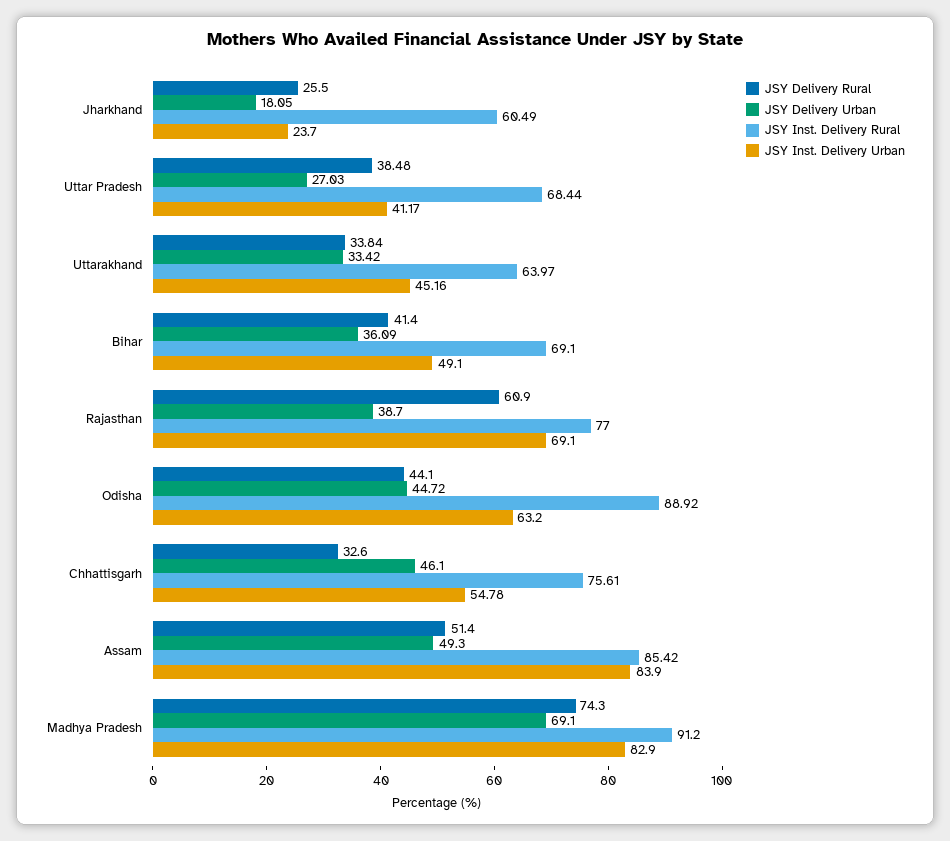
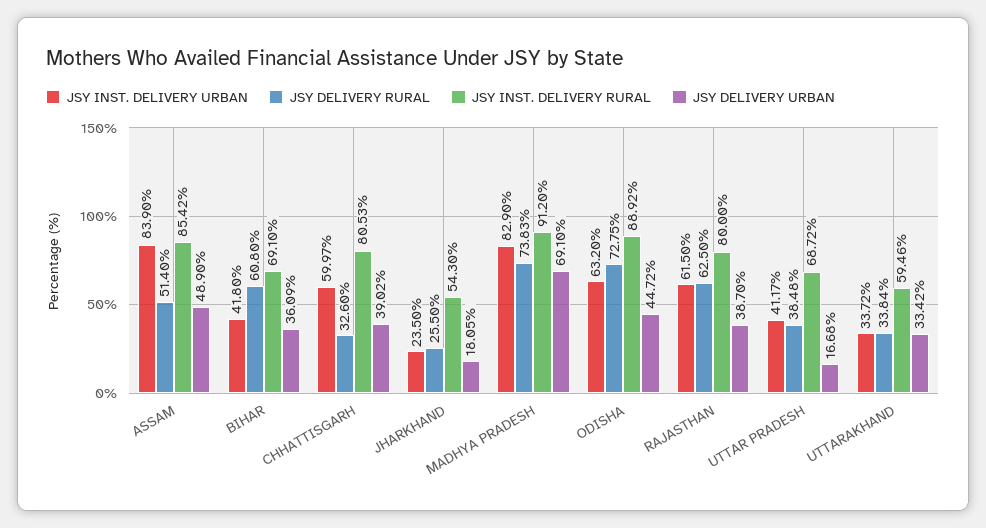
  {
    "JSY Delivery Rural": {
      "Jharkhand": 25.5,
      "Uttar Pradesh": 38.48,
      "Uttarakhand": 33.84,
-     "Bihar": 41.4,
+     "Bihar": 60.8,
-     "Rajasthan": 60.9,
+     "Rajasthan": 62.5,
-     "Odisha": 44.1,
+     "Odisha": 72.75,
      "Chhattisgarh": 32.6,
      "Assam": 51.4,
-     "Madhya Pradesh": 74.3
+     "Madhya Pradesh": 73.83
    },
    "JSY Delivery Urban": {
      "Jharkhand": 18.05,
-     "Uttar Pradesh": 27.03,
+     "Uttar Pradesh": 16.68,
      "Uttarakhand": 33.42,
      "Bihar": 36.09,
      "Rajasthan": 38.7,
      "Odisha": 44.72,
-     "Chhattisgarh": 46.1,
+     "Chhattisgarh": 39.02,
-     "Assam": 49.3,
+     "Assam": 48.9,
      "Madhya Pradesh": 69.1
    },
    "JSY Inst. Delivery Rural": {
-     "Jharkhand": 60.49,
+     "Jharkhand": 54.3,
-     "Uttar Pradesh": 68.44,
+     "Uttar Pradesh": 68.72,
-     "Uttarakhand": 63.97,
+     "Uttarakhand": 59.46,
      "Bihar": 69.1,
-     "Rajasthan": 77,
+     "Rajasthan": 80,
      "Odisha": 88.92,
-     "Chhattisgarh": 75.61,
+     "Chhattisgarh": 80.53,
      "Assam": 85.42,
      "Madhya Pradesh": 91.2
    },
    "JSY Inst. Delivery Urban": {
-     "Jharkhand": 23.7,
+     "Jharkhand": 23.5,
      "Uttar Pradesh": 41.17,
-     "Uttarakhand": 45.16,
+     "Uttarakhand": 33.72,
-     "Bihar": 49.1,
+     "Bihar": 41.8,
-     "Rajasthan": 69.1,
+     "Rajasthan": 61.5,
      "Odisha": 63.2,
-     "Chhattisgarh": 54.78,
+     "Chhattisgarh": 59.97,
      "Assam": 83.9,
      "Madhya Pradesh": 82.9
    }
  }

